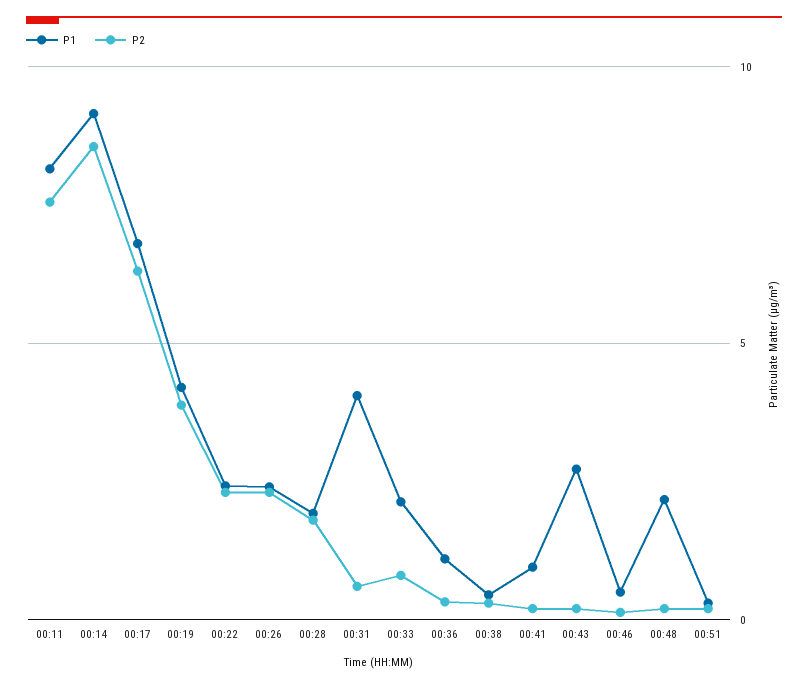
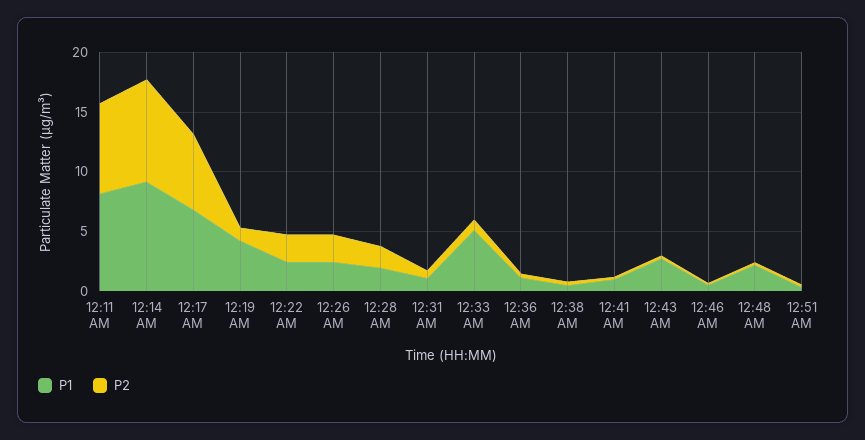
  {
    "P1": {
      "00:11": 8,
      "00:14": 9,
      "00:17": 7,
      "00:19": 4,
      "00:22": 2.5,
      "00:26": 2.5,
      "00:28": 2,
-     "00:31": 4,
+     "00:31": 1,
-     "00:33": 2,
+     "00:33": 5,
      "00:36": 1,
      "00:38": 0.5,
      "00:41": 1,
      "00:43": 2.5,
      "00:46": 0.5,
      "00:48": 2,
      "00:51": 0.5
    },
    "P2": {
      "00:11": 7.5,
      "00:14": 8.5,
      "00:17": 6.5,
-     "00:19": 4,
+     "00:19": 1,
      "00:22": 2.5,
      "00:26": 2.5,
      "00:28": 2,
      "00:31": 0.5,
      "00:33": 1,
      "00:36": 0.5,
      "00:38": 0.5,
      "00:41": 0,
      "00:43": 0,
      "00:46": 0,
      "00:48": 0,
      "00:51": 0
    }
  }

